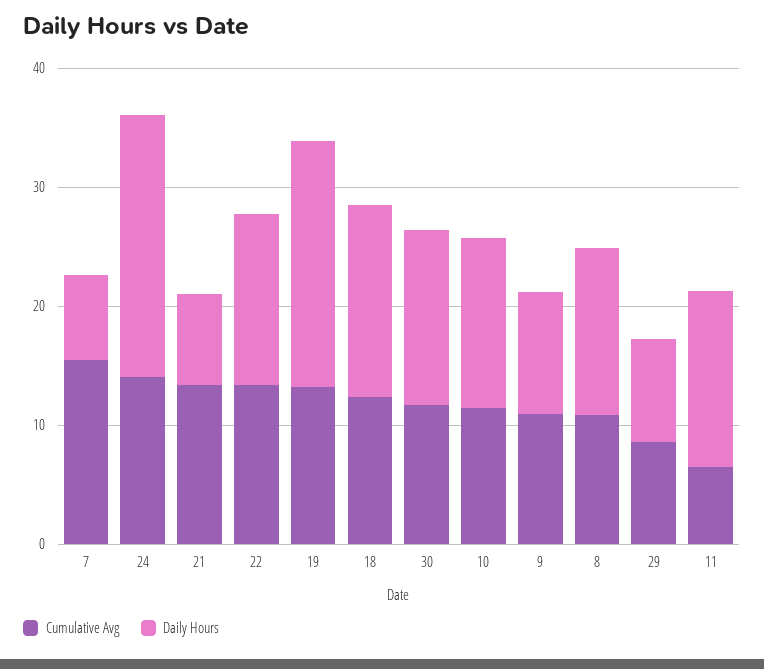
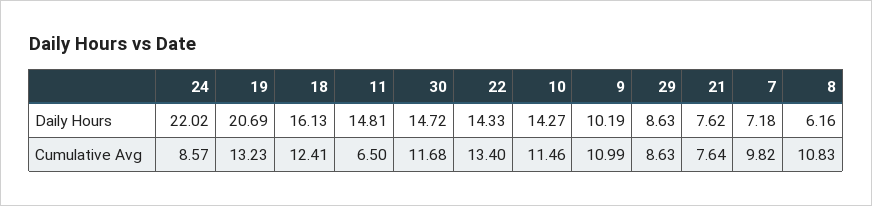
  {
    "Cumulative Avg": {
-     "7": 16,
+     "7": 9.82,
-     "24": 14,
+     "24": 8.57,
-     "21": 14,
+     "21": 7.64,
      "22": 13.4,
      "19": 13.23,
      "18": 12.41,
      "30": 11.68,
      "10": 11.46,
      "9": 10.99,
      "8": 10.83,
      "29": 8.63,
      "11": 6.5
    },
    "Daily Hours": {
      "7": 7.18,
      "24": 22.02,
      "21": 7.62,
      "22": 14.33,
      "19": 20.69,
      "18": 16.13,
      "30": 14.72,
      "10": 14.27,
      "9": 10.19,
-     "8": 14,
+     "8": 6.16,
      "29": 8.63,
      "11": 14.81
    }
  }

